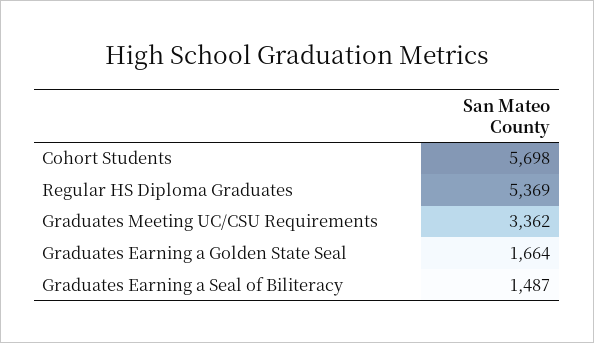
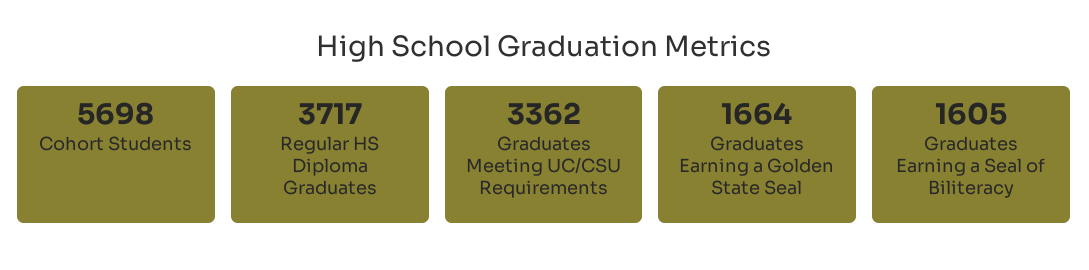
  {
    "Cohort Students": 5698,
-   "Regular HS Diploma Graduates": 5369,
+   "Regular HS Diploma Graduates": 3717,
    "Graduates Meeting UC/CSU Requirements": 3362,
    "Graduates Earning a Golden State Seal": 1664,
-   "Graduates Earning a Seal of Biliteracy": 1487
+   "Graduates Earning a Seal of Biliteracy": 1605
  }

